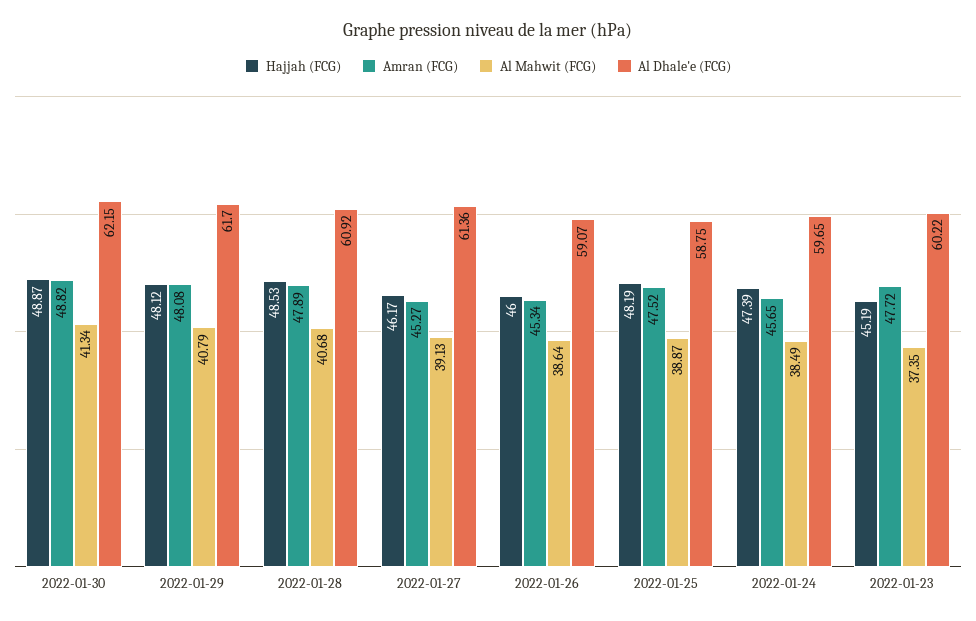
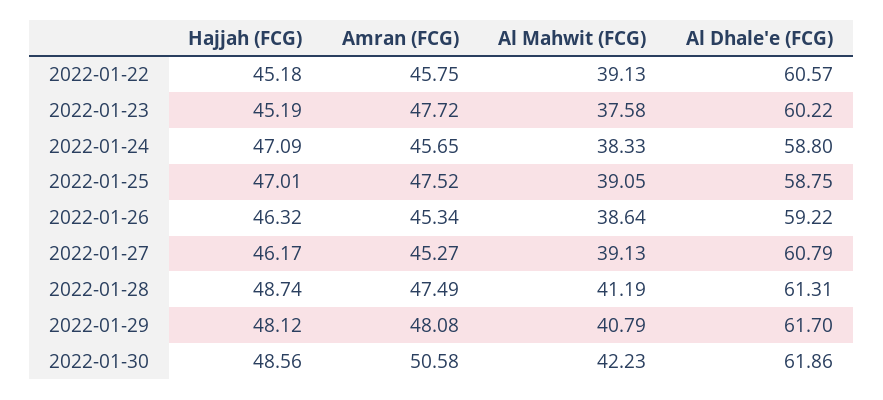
  {
    "Hajjah (FCG)": {
-     "2022-01-30": 48.87,
+     "2022-01-30": 48.56,
      "2022-01-29": 48.12,
-     "2022-01-28": 48.53,
+     "2022-01-28": 48.74,
      "2022-01-27": 46.17,
-     "2022-01-26": 46,
+     "2022-01-26": 46.32,
-     "2022-01-25": 48.19,
+     "2022-01-25": 47.01,
-     "2022-01-24": 47.39,
+     "2022-01-24": 47.09,
-     "2022-01-23": 45.19
+     "2022-01-23": 45.19,
+     "2022-01-22": 45.18
    },
    "Amran (FCG)": {
-     "2022-01-30": 48.82,
+     "2022-01-30": 50.58,
      "2022-01-29": 48.08,
-     "2022-01-28": 47.89,
+     "2022-01-28": 47.49,
      "2022-01-27": 45.27,
      "2022-01-26": 45.34,
      "2022-01-25": 47.52,
      "2022-01-24": 45.65,
-     "2022-01-23": 47.72
+     "2022-01-23": 47.72,
+     "2022-01-22": 45.75
    },
    "Al Mahwit (FCG)": {
-     "2022-01-30": 41.34,
+     "2022-01-30": 42.23,
      "2022-01-29": 40.79,
-     "2022-01-28": 40.68,
+     "2022-01-28": 41.19,
      "2022-01-27": 39.13,
      "2022-01-26": 38.64,
-     "2022-01-25": 38.87,
+     "2022-01-25": 39.05,
-     "2022-01-24": 38.49,
+     "2022-01-24": 38.33,
-     "2022-01-23": 37.35
+     "2022-01-23": 37.58,
+     "2022-01-22": 39.13
    },
    "Al Dhale'e (FCG)": {
-     "2022-01-30": 62.15,
+     "2022-01-30": 61.86,
      "2022-01-29": 61.7,
-     "2022-01-28": 60.92,
+     "2022-01-28": 61.31,
-     "2022-01-27": 61.36,
+     "2022-01-27": 60.79,
-     "2022-01-26": 59.07,
+     "2022-01-26": 59.22,
      "2022-01-25": 58.75,
-     "2022-01-24": 59.65,
+     "2022-01-24": 58.8,
-     "2022-01-23": 60.22
+     "2022-01-23": 60.22,
+     "2022-01-22": 60.57
    }
  }

